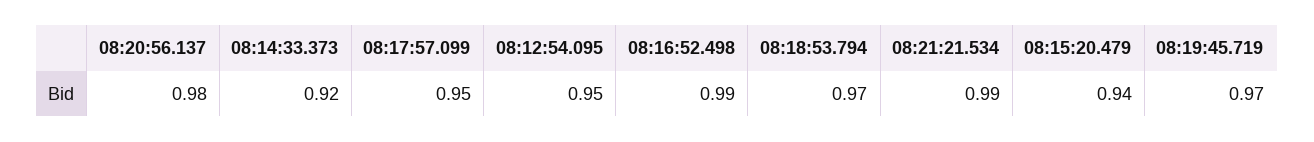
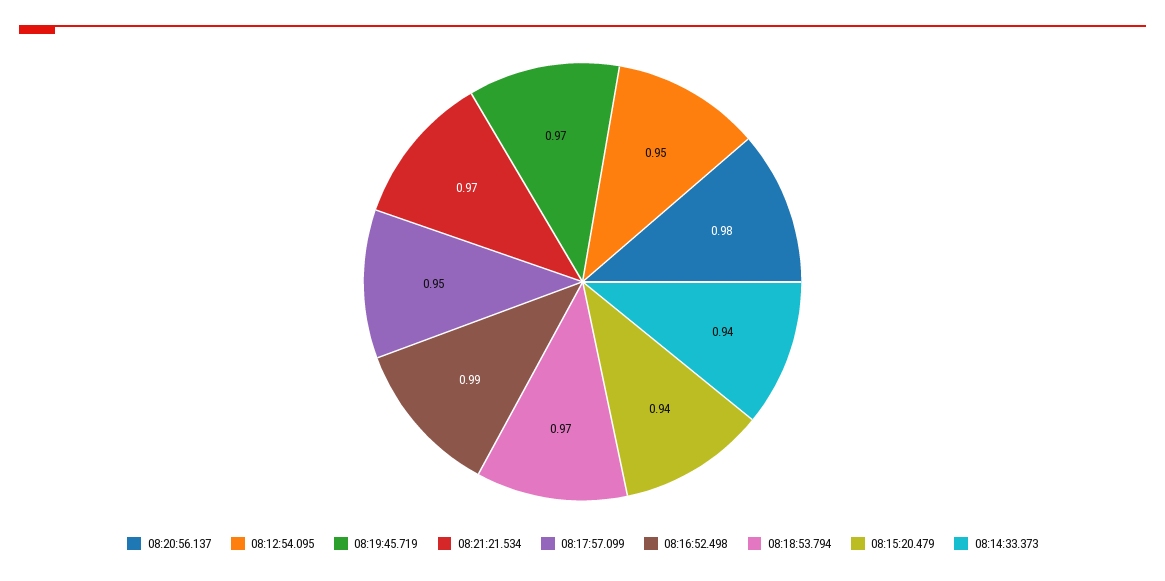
  {
    "08:20:56.137": 0.98,
-   "08:14:33.373": 0.92,
+   "08:14:33.373": 0.94,
    "08:17:57.099": 0.95,
    "08:12:54.095": 0.95,
    "08:16:52.498": 0.99,
    "08:18:53.794": 0.97,
-   "08:21:21.534": 0.99,
+   "08:21:21.534": 0.97,
    "08:15:20.479": 0.94,
    "08:19:45.719": 0.97
  }

